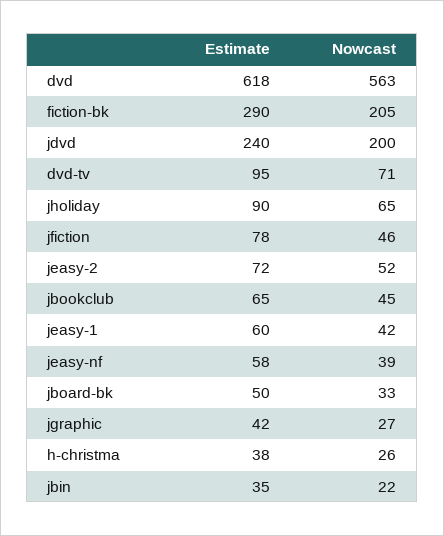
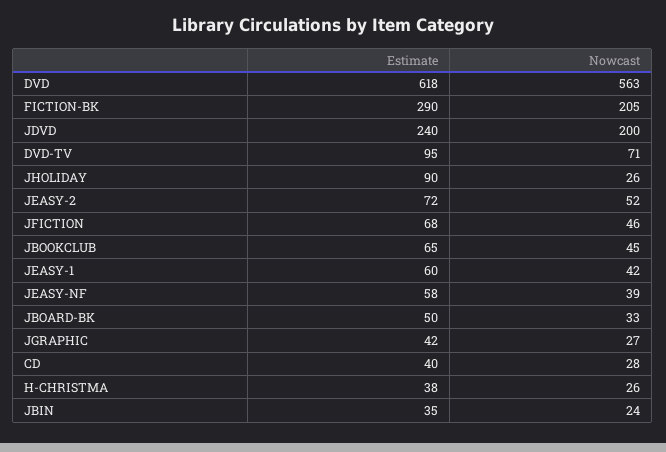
  {
    "Estimate": {
      "dvd": 618,
      "fiction-bk": 290,
      "jdvd": 240,
      "dvd-tv": 95,
      "jholiday": 90,
-     "jfiction": 78,
+     "jfiction": 68,
      "jeasy-2": 72,
      "jbookclub": 65,
      "jeasy-1": 60,
      "jeasy-nf": 58,
      "jboard-bk": 50,
      "jgraphic": 42,
      "h-christma": 38,
-     "jbin": 35
+     "jbin": 35,
+     "CD": 40
    },
    "Nowcast": {
      "dvd": 563,
      "fiction-bk": 205,
      "jdvd": 200,
      "dvd-tv": 71,
-     "jholiday": 65,
+     "jholiday": 26,
      "jfiction": 46,
      "jeasy-2": 52,
      "jbookclub": 45,
      "jeasy-1": 42,
      "jeasy-nf": 39,
      "jboard-bk": 33,
      "jgraphic": 27,
      "h-christma": 26,
-     "jbin": 22
+     "jbin": 24,
+     "CD": 28
    }
  }

